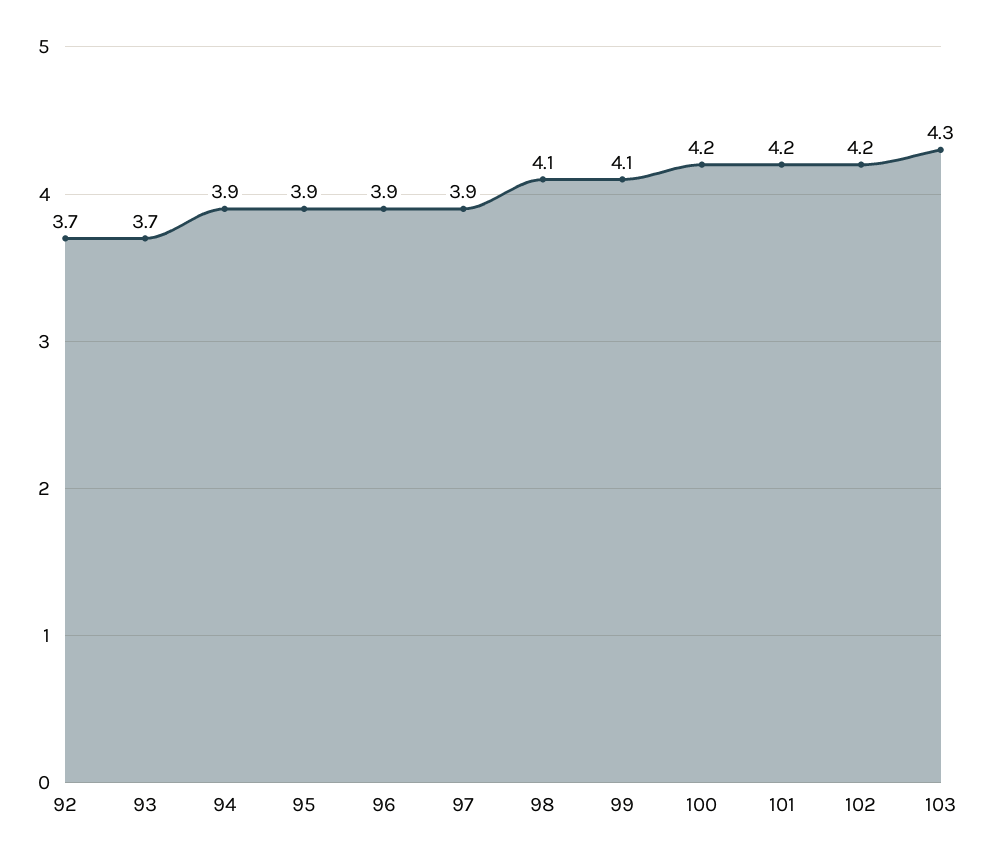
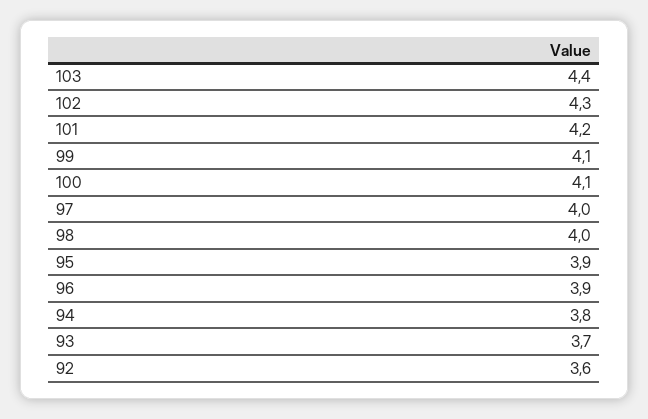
  {
-   "92": 3.7,
+   "92": 3.6,
    "93": 3.7,
-   "94": 3.9,
+   "94": 3.8,
    "95": 3.9,
    "96": 3.9,
-   "97": 3.9,
+   "97": 4,
-   "98": 4.1,
+   "98": 4,
    "99": 4.1,
-   "100": 4.2,
+   "100": 4.1,
    "101": 4.2,
-   "102": 4.2,
+   "102": 4.3,
-   "103": 4.3
+   "103": 4.4
  }

